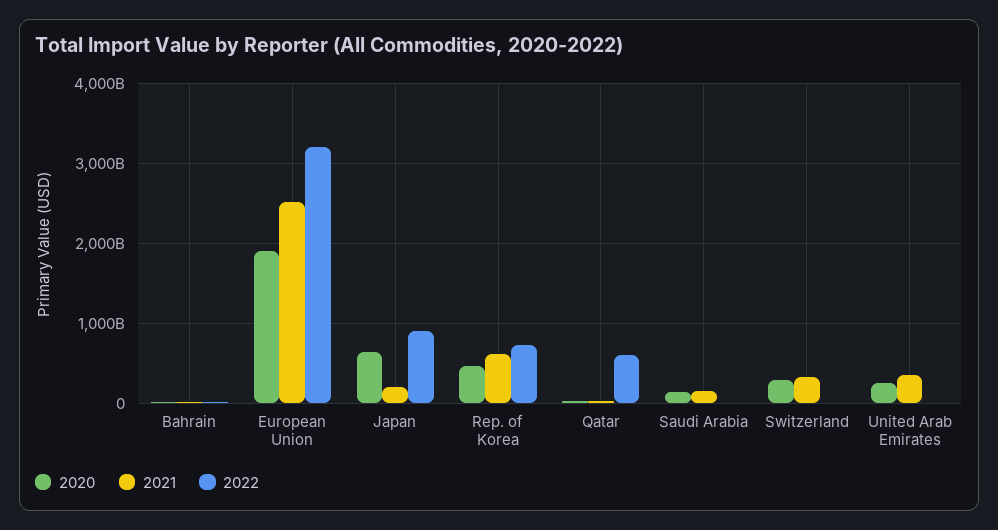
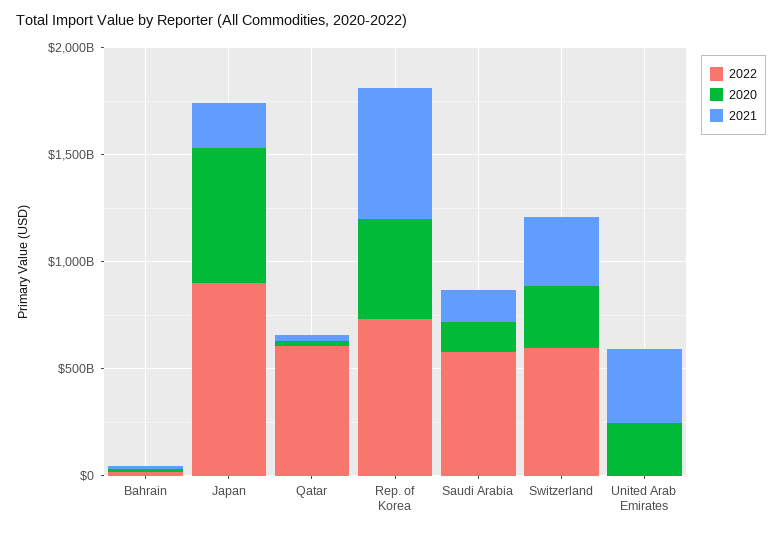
  {
    "2020": {
      "Bahrain": 0,
-     "European Union": 1900000000000,
      "Japan": 600000000000,
      "Rep. of Korea": 500000000000,
      "Qatar": 0,
      "Saudi Arabia": 100000000000,
      "Switzerland": 300000000000,
      "United Arab Emirates": 200000000000
    },
    "2021": {
      "Bahrain": 0,
-     "European Union": 2500000000000,
      "Japan": 200000000000,
      "Rep. of Korea": 600000000000,
      "Qatar": 0,
      "Saudi Arabia": 200000000000,
      "Switzerland": 300000000000,
      "United Arab Emirates": 300000000000
    },
    "2022": {
      "Bahrain": 0,
-     "European Union": 3200000000000,
      "Japan": 900000000000,
      "Rep. of Korea": 700000000000,
      "Qatar": 600000000000,
-     "Saudi Arabia": 0,
+     "Saudi Arabia": 600000000000,
-     "Switzerland": 0,
+     "Switzerland": 600000000000,
      "United Arab Emirates": 0
    }
  }

